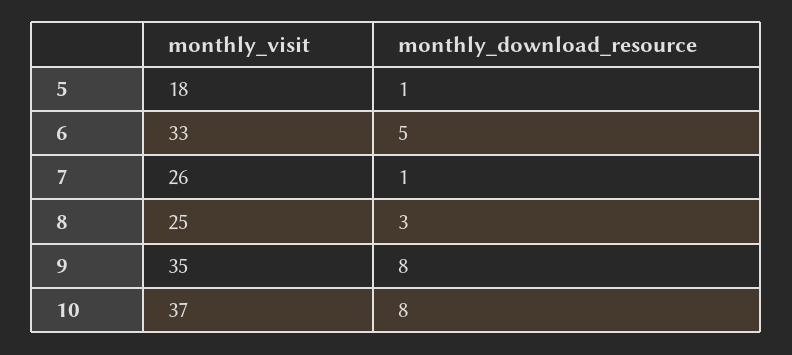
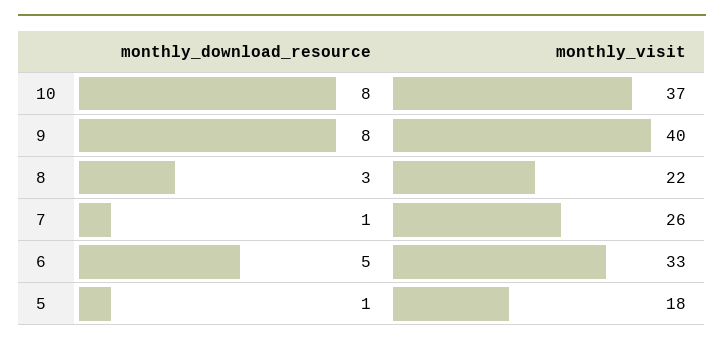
  {
    "monthly_visit": {
      "5": 18,
      "6": 33,
      "7": 26,
-     "8": 25,
+     "8": 22,
-     "9": 35,
+     "9": 40,
      "10": 37
    },
    "monthly_download_resource": {
      "5": 1,
      "6": 5,
      "7": 1,
      "8": 3,
      "9": 8,
      "10": 8
    }
  }

